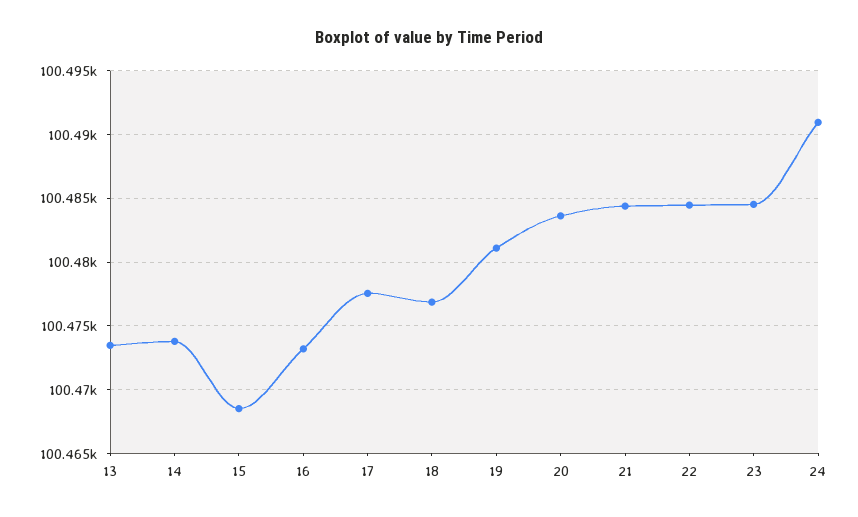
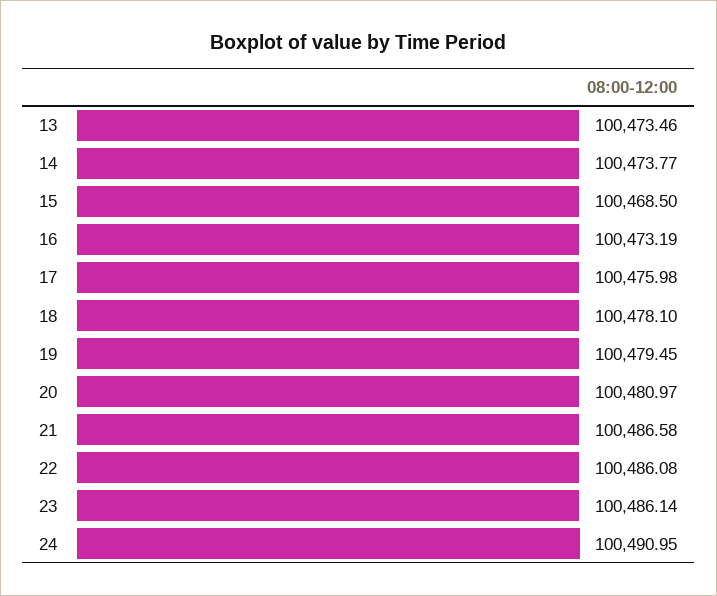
  {
    "13": 100473.46,
    "14": 100473.77,
    "15": 100468.5,
    "16": 100473.19,
-   "17": 100477.5,
+   "17": 100475.98,
-   "18": 100477,
+   "18": 100478.1,
-   "19": 100481,
+   "19": 100479.45,
-   "20": 100483.5,
+   "20": 100480.97,
-   "21": 100484.5,
+   "21": 100486.58,
-   "22": 100484.5,
+   "22": 100486.08,
-   "23": 100484.5,
+   "23": 100486.14,
    "24": 100490.95
  }

